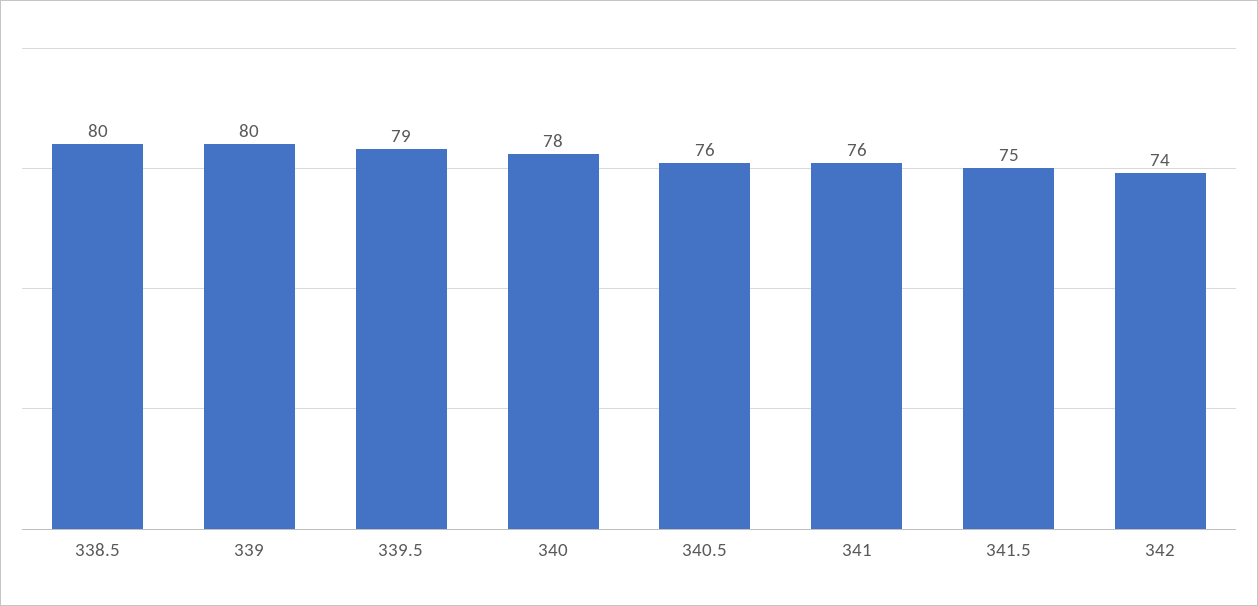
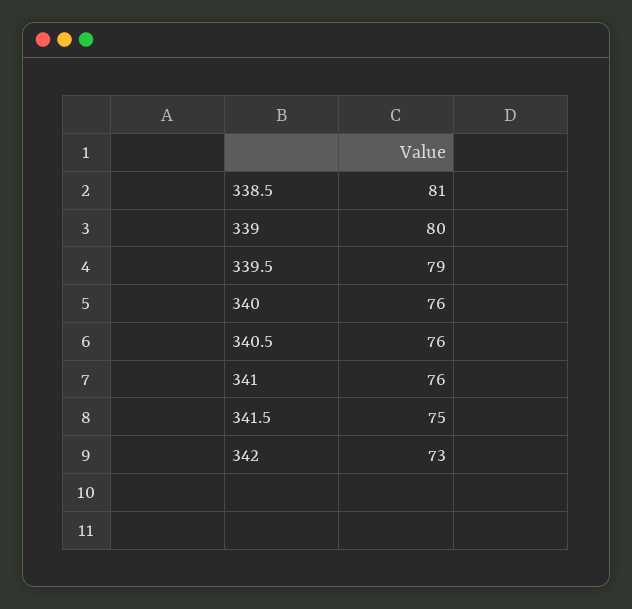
  {
-   "338.5": 80,
+   "338.5": 81,
    "339": 80,
    "339.5": 79,
-   "340": 78,
+   "340": 76,
    "340.5": 76,
    "341": 76,
    "341.5": 75,
-   "342": 74
+   "342": 73
  }

